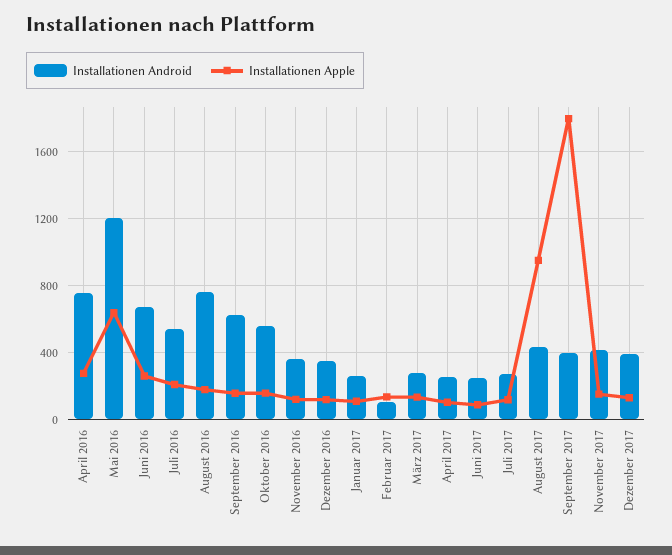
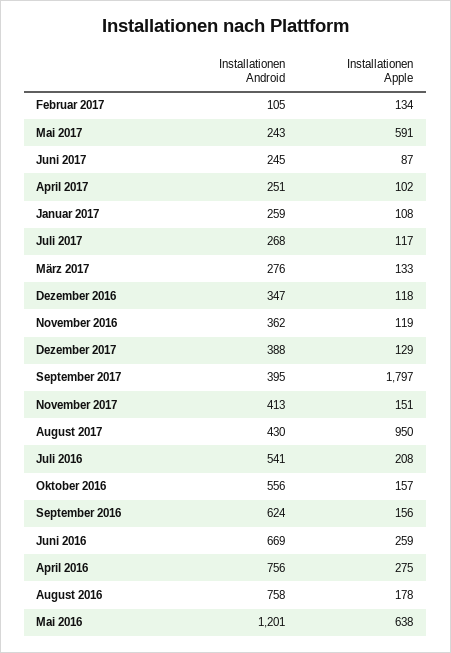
  {
    "Installationen Android": {
      "April 2016": 756,
      "Mai 2016": 1201,
      "Juni 2016": 669,
      "Juli 2016": 541,
      "August 2016": 758,
      "September 2016": 624,
      "Oktober 2016": 556,
      "November 2016": 362,
      "Dezember 2016": 347,
      "Januar 2017": 259,
      "Februar 2017": 105,
      "März 2017": 276,
      "April 2017": 251,
      "Juni 2017": 245,
      "Juli 2017": 268,
      "August 2017": 430,
      "September 2017": 395,
      "November 2017": 413,
-     "Dezember 2017": 388
+     "Dezember 2017": 388,
+     "Mai 2017": 243
    },
    "Installationen Apple": {
      "April 2016": 275,
      "Mai 2016": 638,
      "Juni 2016": 259,
      "Juli 2016": 208,
      "August 2016": 178,
      "September 2016": 156,
      "Oktober 2016": 157,
      "November 2016": 119,
      "Dezember 2016": 118,
      "Januar 2017": 108,
      "Februar 2017": 134,
      "März 2017": 133,
      "April 2017": 102,
      "Juni 2017": 87,
      "Juli 2017": 117,
      "August 2017": 950,
      "September 2017": 1797,
      "November 2017": 151,
-     "Dezember 2017": 129
+     "Dezember 2017": 129,
+     "Mai 2017": 591
    }
  }

